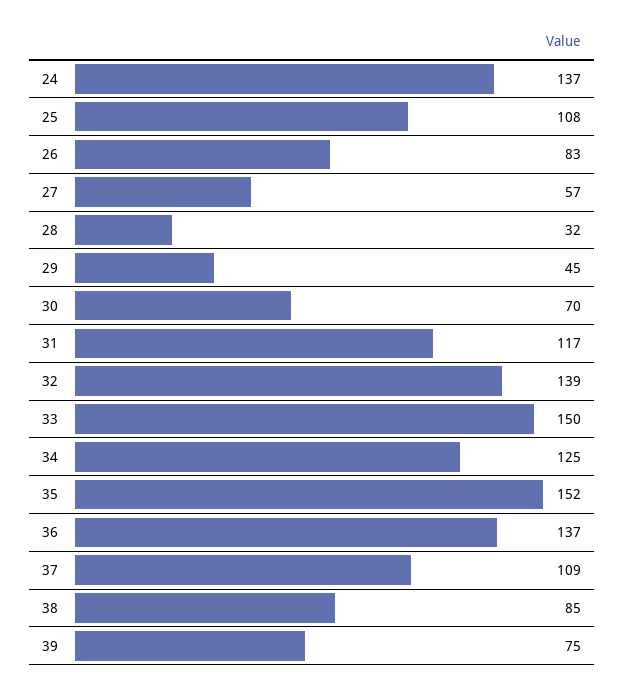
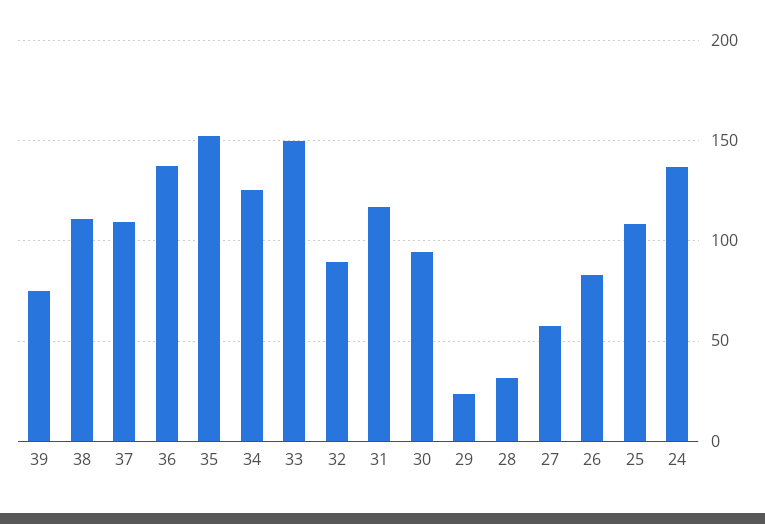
  {
    "24": 137,
    "25": 108,
    "26": 83,
    "27": 57,
    "28": 32,
-   "29": 45,
+   "29": 25,
-   "30": 70,
+   "30": 95,
    "31": 117,
-   "32": 139,
+   "32": 90,
    "33": 150,
    "34": 125,
    "35": 152,
    "36": 137,
    "37": 109,
-   "38": 85,
+   "38": 110,
    "39": 75
  }

